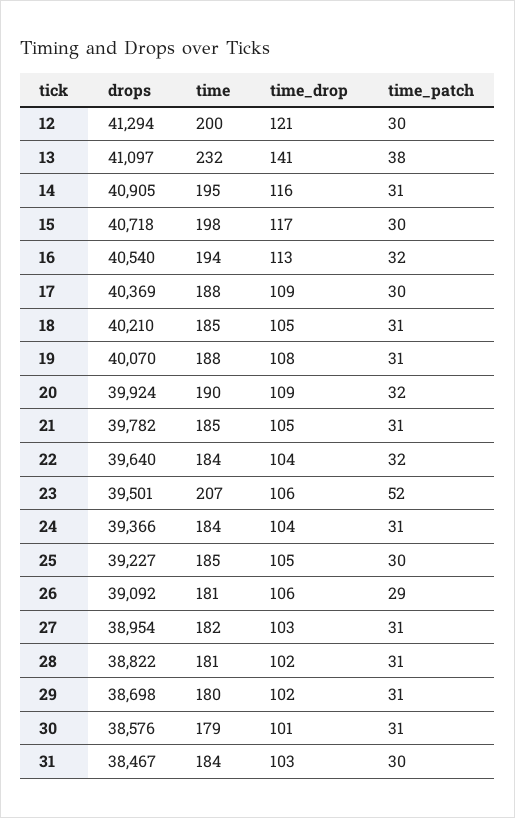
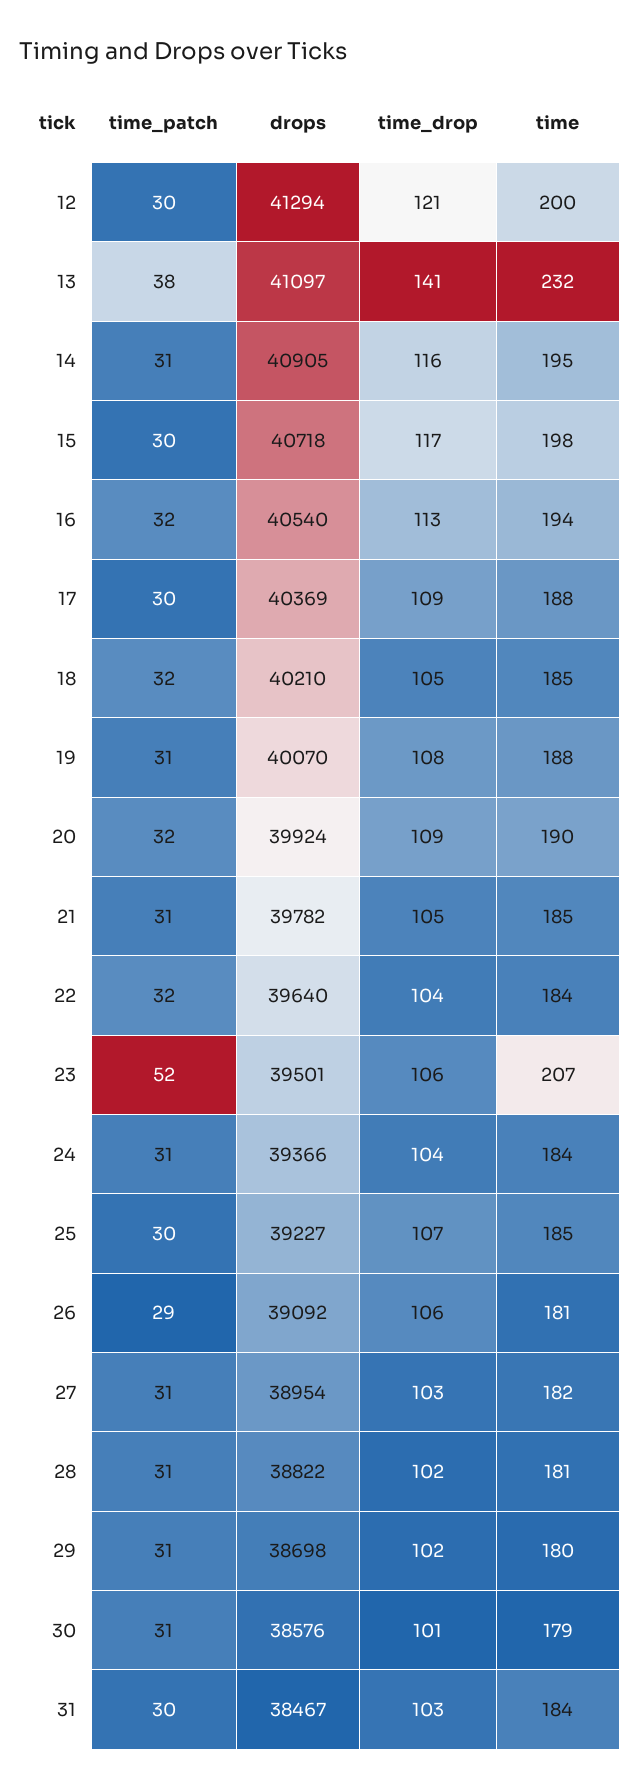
  {
    "drops": {
      "12": 41294,
      "13": 41097,
      "14": 40905,
      "15": 40718,
      "16": 40540,
      "17": 40369,
      "18": 40210,
      "19": 40070,
      "20": 39924,
      "21": 39782,
      "22": 39640,
      "23": 39501,
      "24": 39366,
      "25": 39227,
      "26": 39092,
      "27": 38954,
      "28": 38822,
      "29": 38698,
      "30": 38576,
      "31": 38467
    },
    "time": {
      "12": 200,
      "13": 232,
      "14": 195,
      "15": 198,
      "16": 194,
      "17": 188,
      "18": 185,
      "19": 188,
      "20": 190,
      "21": 185,
      "22": 184,
      "23": 207,
      "24": 184,
      "25": 185,
      "26": 181,
      "27": 182,
      "28": 181,
      "29": 180,
      "30": 179,
      "31": 184
    },
    "time_drop": {
      "12": 121,
      "13": 141,
      "14": 116,
      "15": 117,
      "16": 113,
      "17": 109,
      "18": 105,
      "19": 108,
      "20": 109,
      "21": 105,
      "22": 104,
      "23": 106,
      "24": 104,
-     "25": 105,
+     "25": 107,
      "26": 106,
      "27": 103,
      "28": 102,
      "29": 102,
      "30": 101,
      "31": 103
    },
    "time_patch": {
      "12": 30,
      "13": 38,
      "14": 31,
      "15": 30,
      "16": 32,
      "17": 30,
-     "18": 31,
+     "18": 32,
      "19": 31,
      "20": 32,
      "21": 31,
      "22": 32,
      "23": 52,
      "24": 31,
      "25": 30,
      "26": 29,
      "27": 31,
      "28": 31,
      "29": 31,
      "30": 31,
      "31": 30
    }
  }

